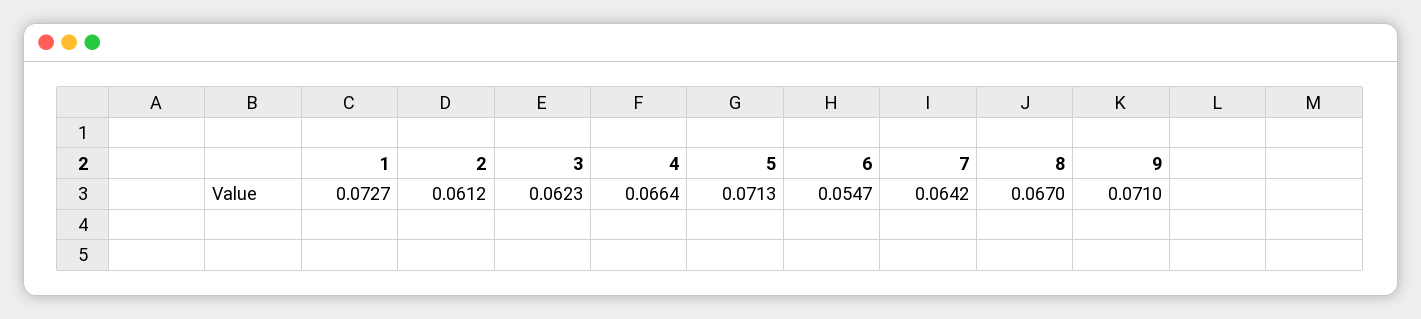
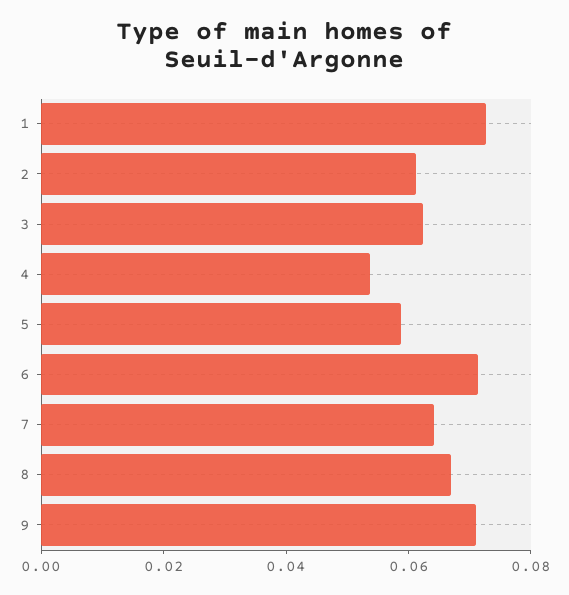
  {
    "1": 0.0727,
    "2": 0.0612,
    "3": 0.0623,
-   "4": 0.0664,
+   "4": 0.055,
-   "5": 0.0713,
+   "5": 0.06,
-   "6": 0.0547,
+   "6": 0.07,
    "7": 0.0642,
    "8": 0.067,
    "9": 0.071
  }

